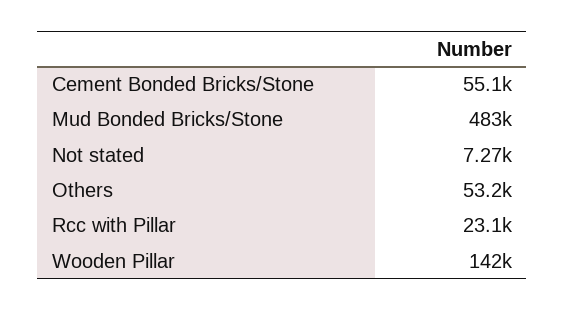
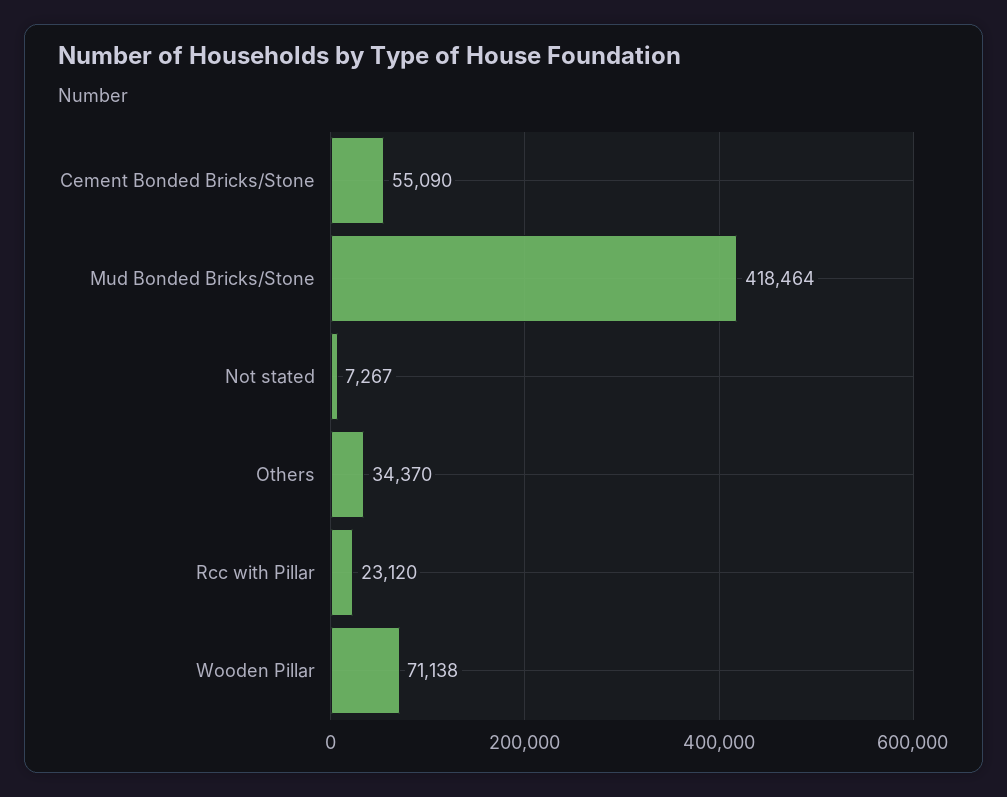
  {
    "Cement Bonded Bricks/Stone": 55090,
-   "Mud Bonded Bricks/Stone": 483000,
+   "Mud Bonded Bricks/Stone": 418464,
    "Not stated": 7267,
-   "Others": 53200,
+   "Others": 34370,
    "Rcc with Pillar": 23120,
-   "Wooden Pillar": 142000
+   "Wooden Pillar": 71138
  }

